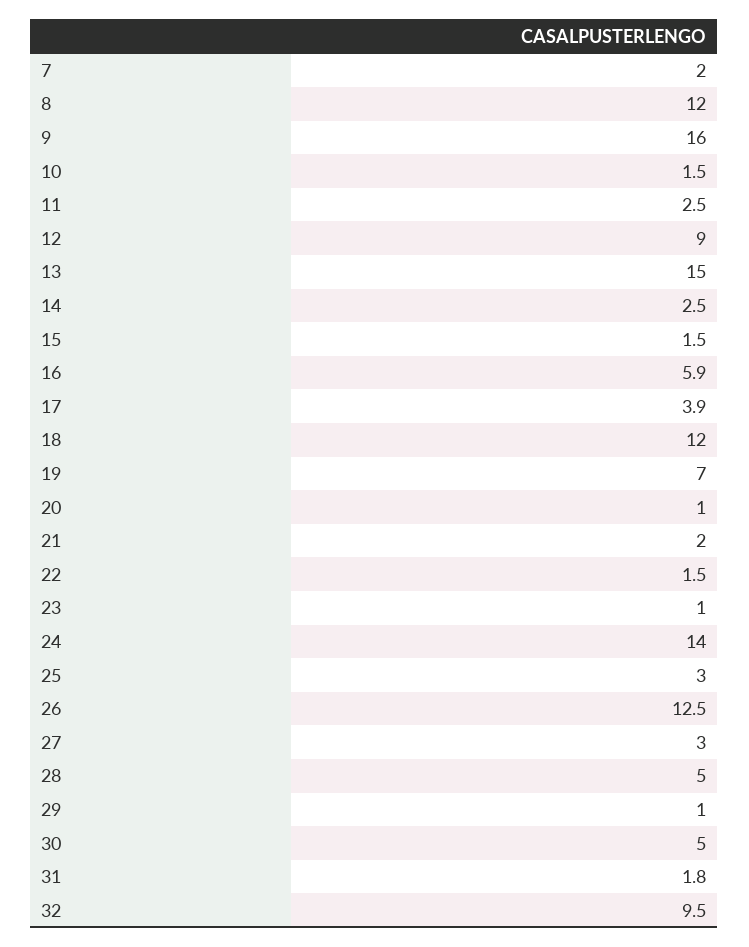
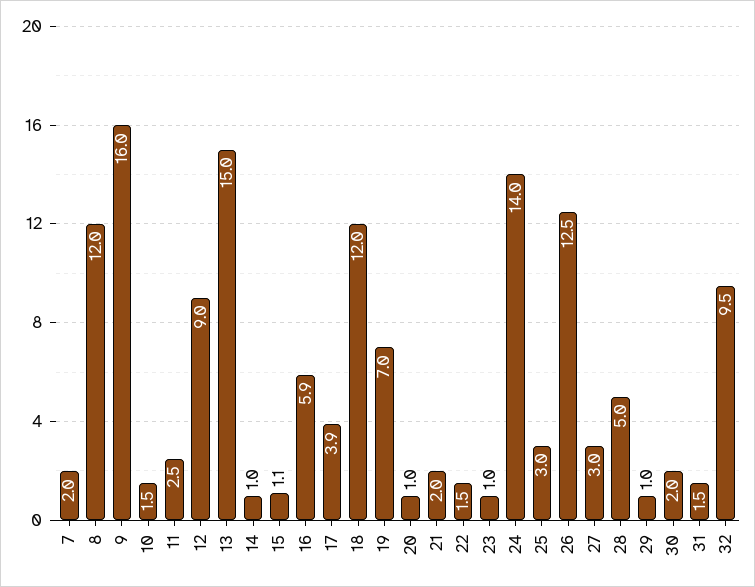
  {
    "7": 2,
    "8": 12,
    "9": 16,
    "10": 1.5,
    "11": 2.5,
    "12": 9,
    "13": 15,
-   "14": 2.5,
+   "14": 1,
-   "15": 1.5,
+   "15": 1.1,
    "16": 5.9,
    "17": 3.9,
    "18": 12,
    "19": 7,
    "20": 1,
    "21": 2,
    "22": 1.5,
    "23": 1,
    "24": 14,
    "25": 3,
    "26": 12.5,
    "27": 3,
    "28": 5,
    "29": 1,
-   "30": 5,
+   "30": 2,
-   "31": 1.8,
+   "31": 1.5,
    "32": 9.5
  }

